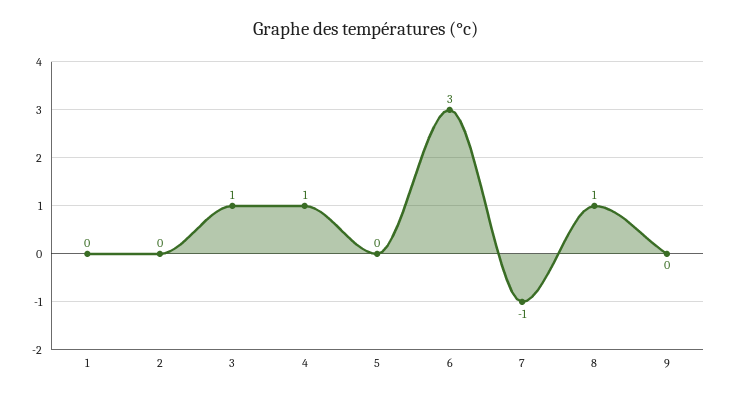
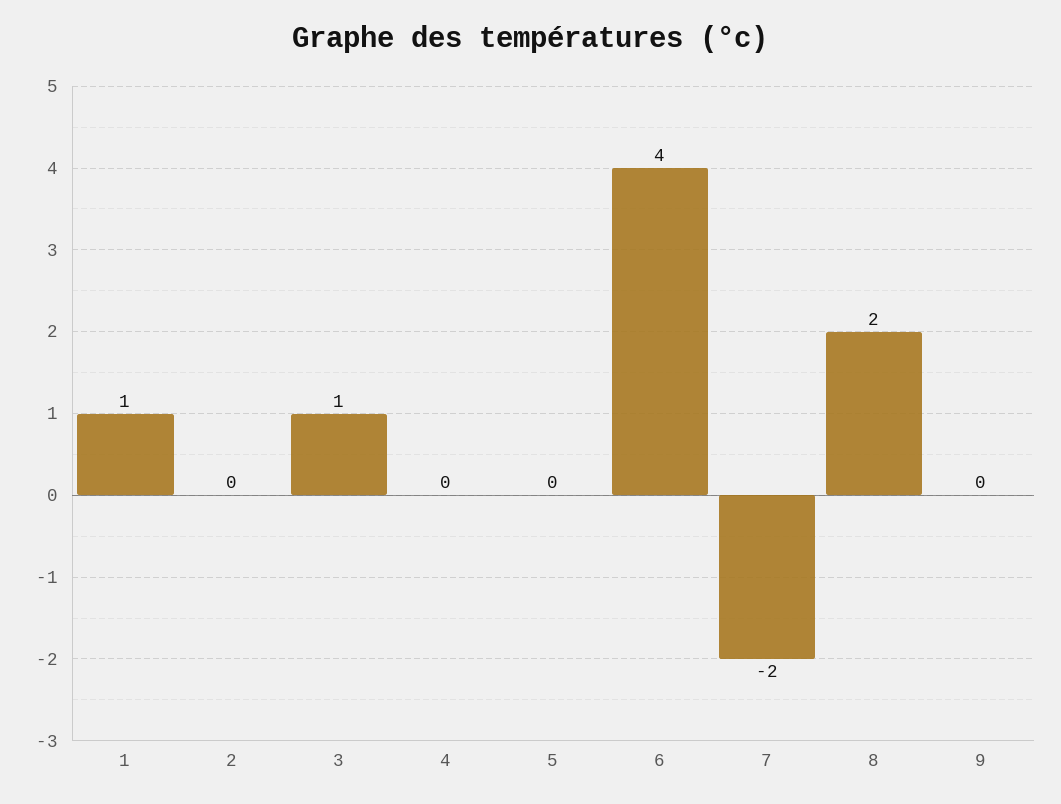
  {
-   "1": 0,
+   "1": 1,
    "2": 0,
    "3": 1,
-   "4": 1,
+   "4": 0,
    "5": 0,
-   "6": 3,
+   "6": 4,
-   "7": -1,
+   "7": -2,
-   "8": 1,
+   "8": 2,
    "9": 0
  }

